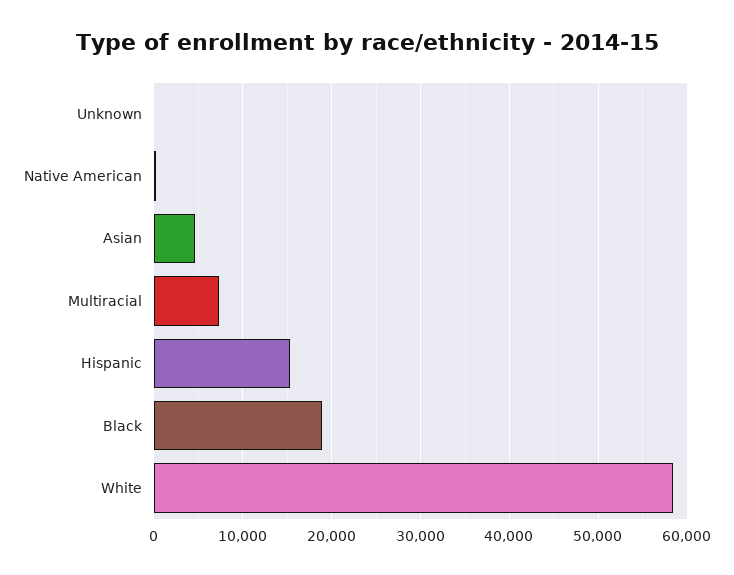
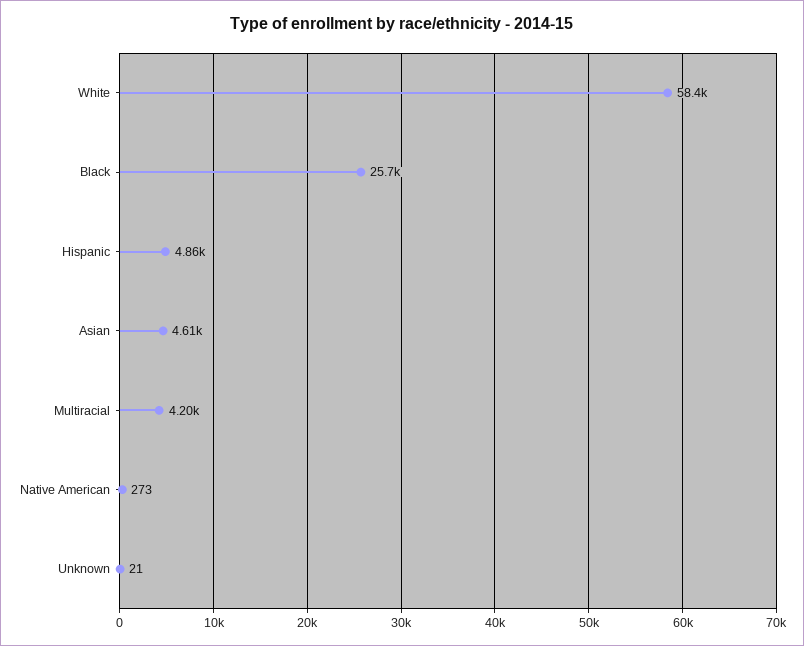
  {
    "Unknown": 21,
    "Native American": 273,
    "Asian": 4610,
-   "Multiracial": 7000,
+   "Multiracial": 4200,
-   "Hispanic": 15000,
+   "Hispanic": 4860,
-   "Black": 19000,
+   "Black": 25700,
    "White": 58400
  }

